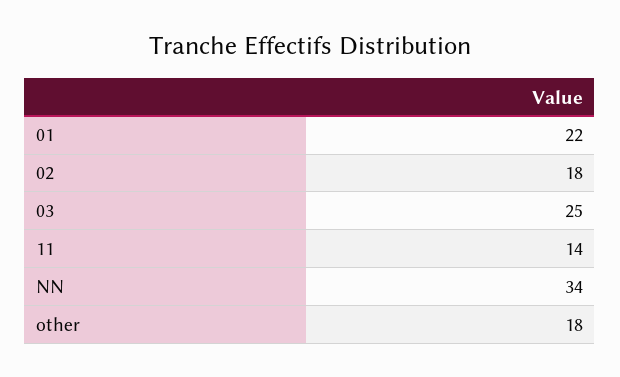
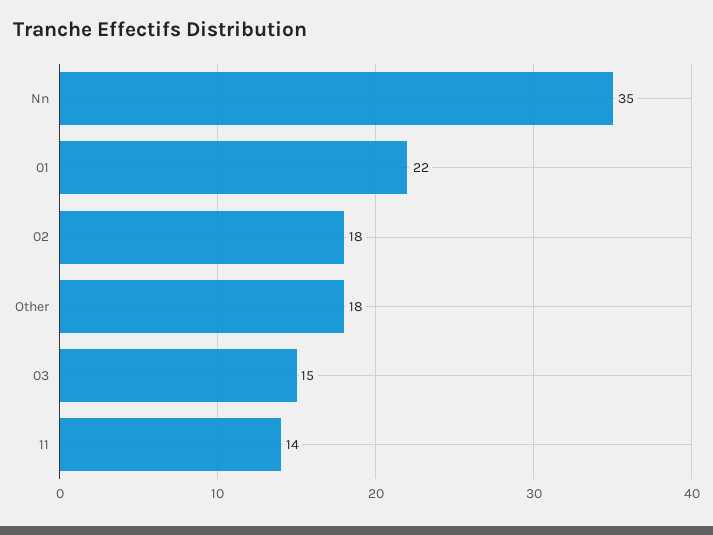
  {
    "01": 22,
    "02": 18,
-   "03": 25,
+   "03": 15,
    "11": 14,
-   "NN": 34,
+   "NN": 35,
    "other": 18
  }

